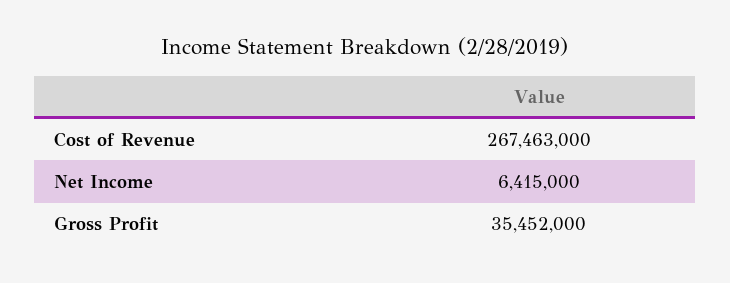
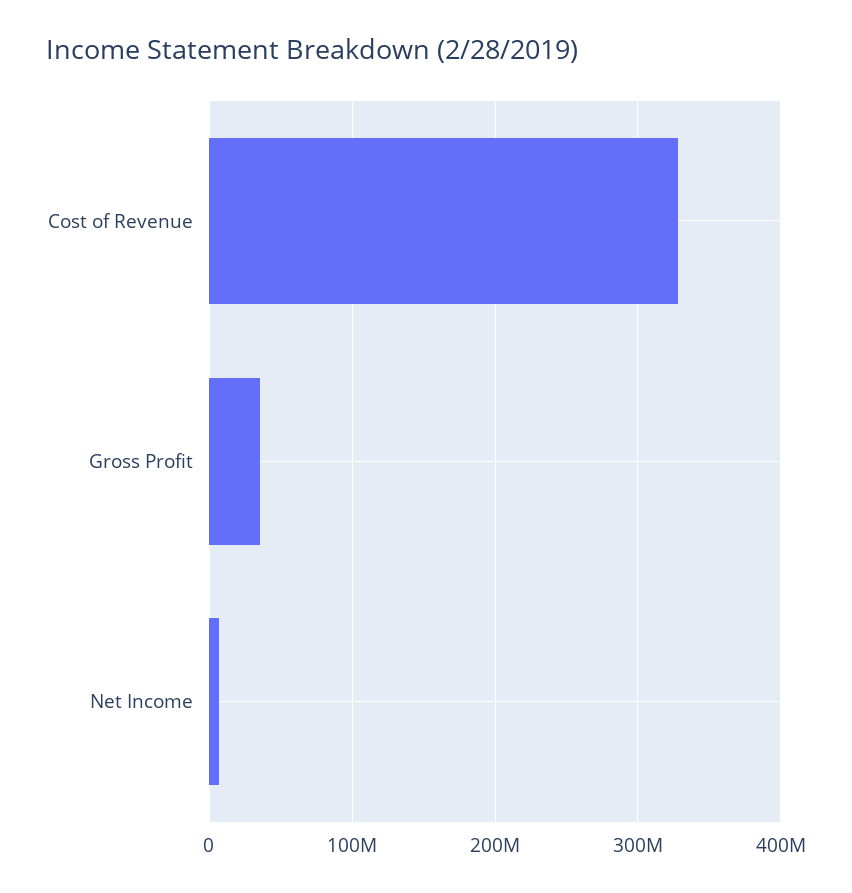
  {
-   "Cost of Revenue": 267463000,
+   "Cost of Revenue": 330000000,
    "Net Income": 6415000,
    "Gross Profit": 35452000
  }

